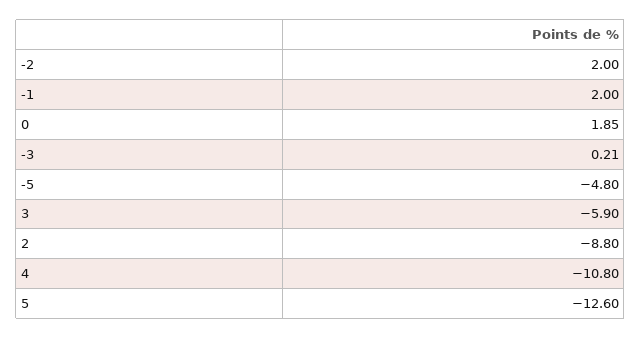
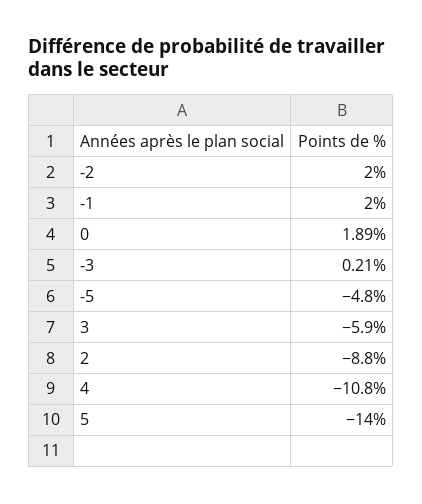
  {
    "-2": 2,
    "-1": 2,
-   "0": 1.85,
+   "0": 1.89,
    "-3": 0.21,
    "-5": -4.8,
    "3": -5.9,
    "2": -8.8,
    "4": -10.8,
-   "5": -12.6
+   "5": -14
  }

